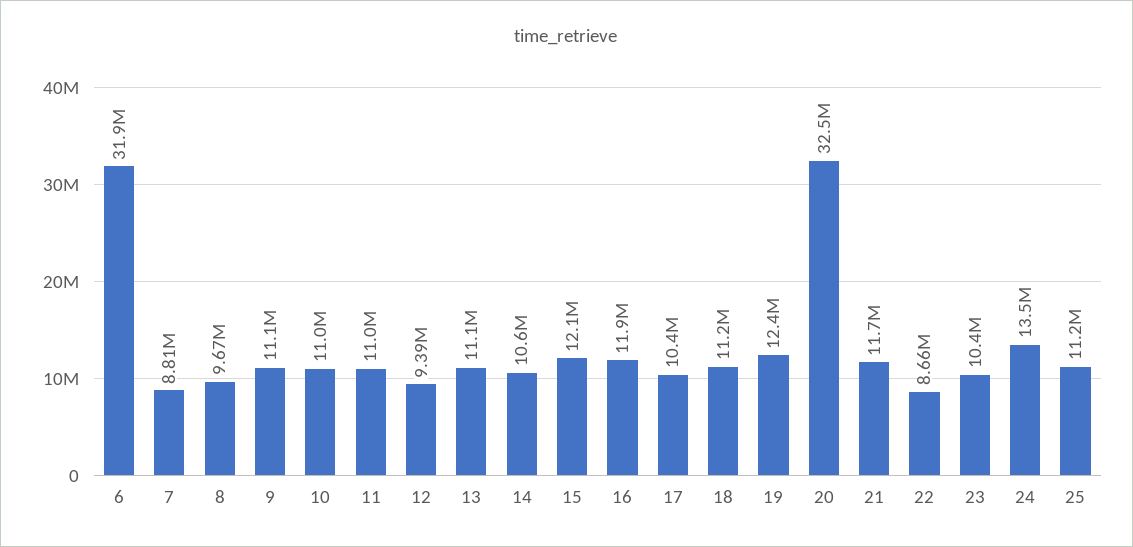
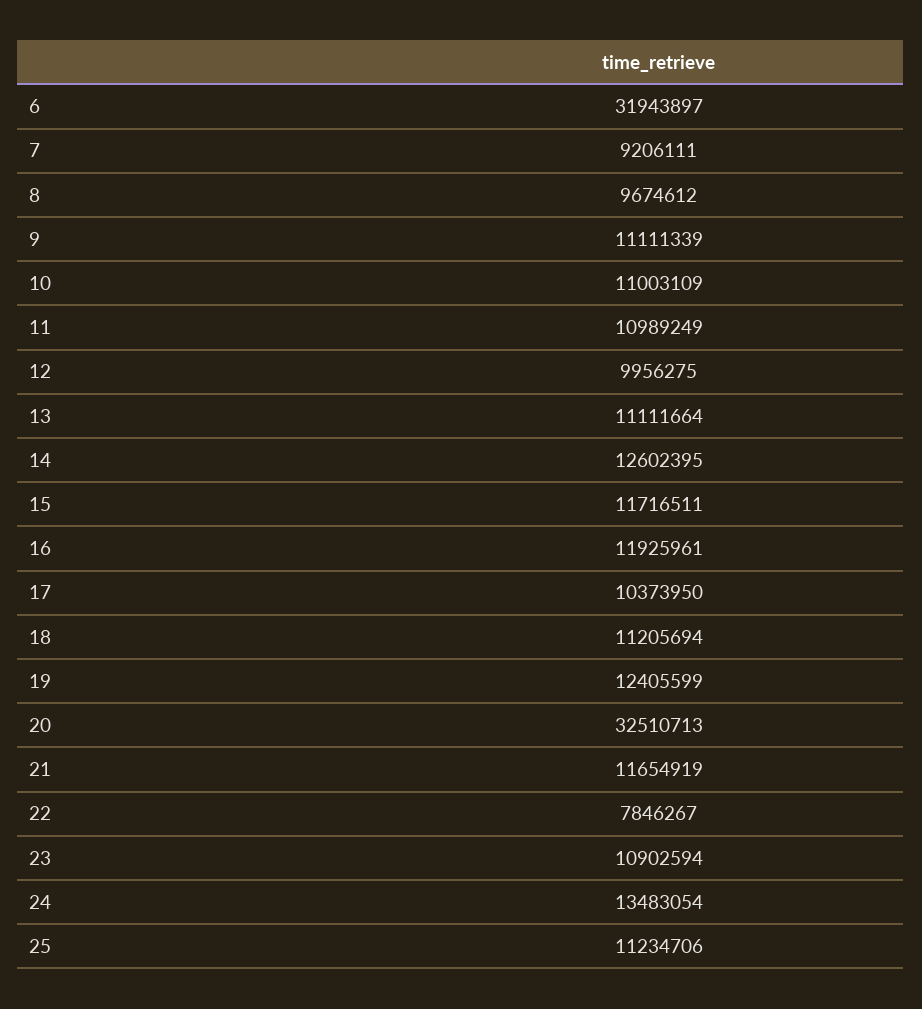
  {
    "6": 31943897,
-   "7": 8810000,
+   "7": 9206111,
    "8": 9674612,
    "9": 11111339,
    "10": 11003109,
    "11": 10989249,
-   "12": 9390000,
+   "12": 9956275,
    "13": 11111664,
-   "14": 10600000,
+   "14": 12602395,
-   "15": 12100000,
+   "15": 11716511,
    "16": 11925961,
    "17": 10373950,
    "18": 11205694,
    "19": 12405599,
    "20": 32510713,
    "21": 11654919,
-   "22": 8660000,
+   "22": 7846267,
-   "23": 10400000,
+   "23": 10902594,
    "24": 13483054,
    "25": 11234706
  }

